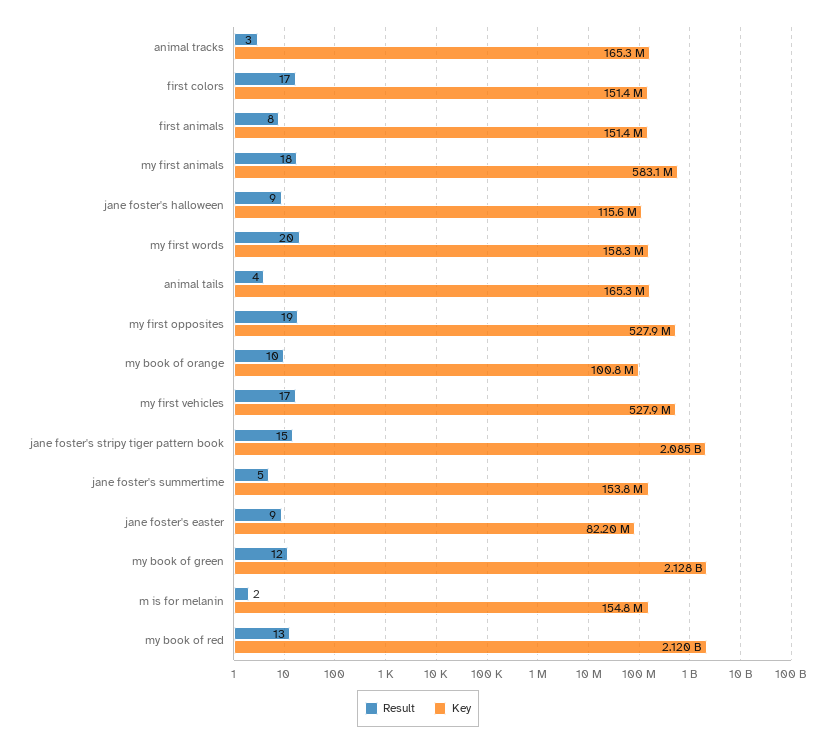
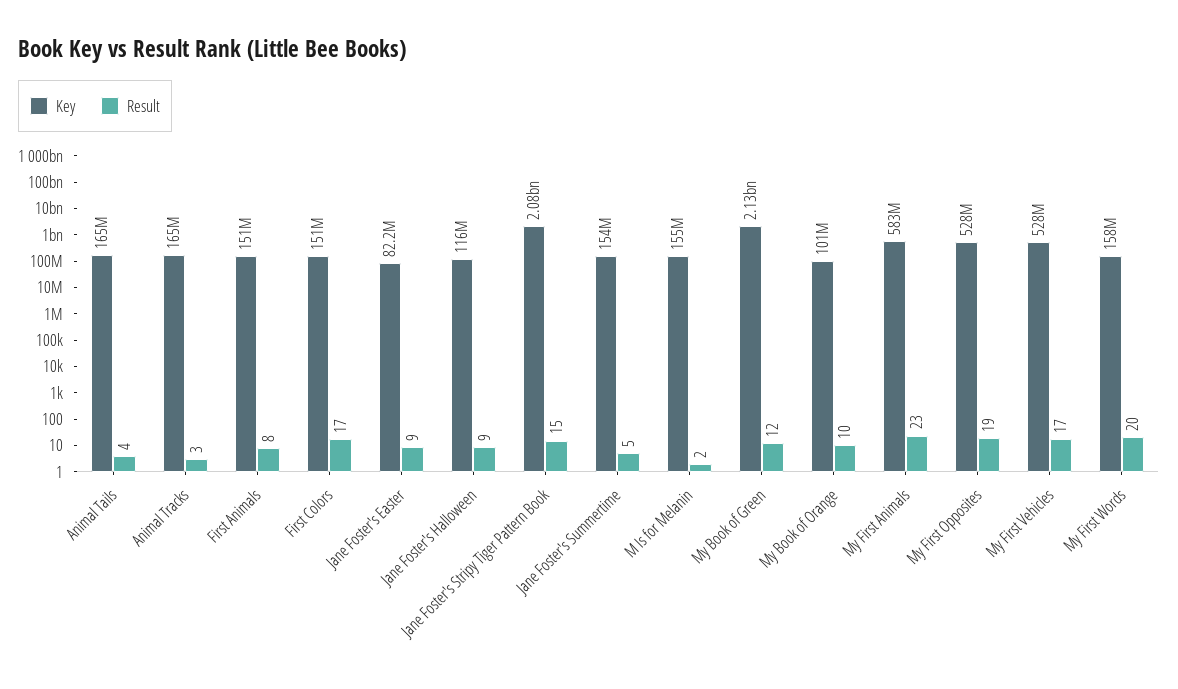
  {
    "Result": {
      "animal tracks": 3,
      "first colors": 17,
      "first animals": 8,
-     "my first animals": 18,
+     "my first animals": 23,
      "jane foster's halloween": 9,
      "my first words": 20,
      "animal tails": 4,
      "my first opposites": 19,
      "my book of orange": 10,
      "my first vehicles": 17,
      "jane foster's stripy tiger pattern book": 15,
      "jane foster's summertime": 5,
      "jane foster's easter": 9,
      "my book of green": 12,
-     "m is for melanin": 2,
+     "m is for melanin": 2
-     "my book of red": 13
    },
    "Key": {
      "animal tracks": 165300000,
      "first colors": 151400000,
      "first animals": 151400000,
      "my first animals": 583100000,
      "jane foster's halloween": 115600000,
      "my first words": 158300000,
      "animal tails": 165300000,
      "my first opposites": 527900000,
      "my book of orange": 100800000,
      "my first vehicles": 527900000,
      "jane foster's stripy tiger pattern book": 2085000000,
      "jane foster's summertime": 153800000,
      "jane foster's easter": 82200000,
      "my book of green": 2128000000,
-     "m is for melanin": 154800000,
+     "m is for melanin": 154800000
-     "my book of red": 2120000000
    }
  }

